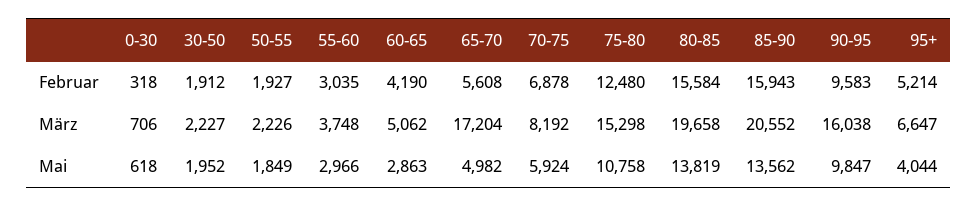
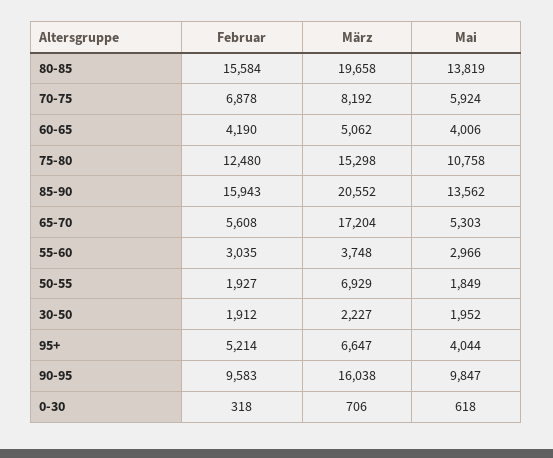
  {
    "0-30": {
      "Februar": 318,
      "März": 706,
      "Mai": 618
    },
    "30-50": {
      "Februar": 1912,
      "März": 2227,
      "Mai": 1952
    },
    "50-55": {
      "Februar": 1927,
-     "März": 2226,
+     "März": 6929,
      "Mai": 1849
    },
    "55-60": {
      "Februar": 3035,
      "März": 3748,
      "Mai": 2966
    },
    "60-65": {
      "Februar": 4190,
      "März": 5062,
-     "Mai": 2863
+     "Mai": 4006
    },
    "65-70": {
      "Februar": 5608,
      "März": 17204,
-     "Mai": 4982
+     "Mai": 5303
    },
    "70-75": {
      "Februar": 6878,
      "März": 8192,
      "Mai": 5924
    },
    "75-80": {
      "Februar": 12480,
      "März": 15298,
      "Mai": 10758
    },
    "80-85": {
      "Februar": 15584,
      "März": 19658,
      "Mai": 13819
    },
    "85-90": {
      "Februar": 15943,
      "März": 20552,
      "Mai": 13562
    },
    "90-95": {
      "Februar": 9583,
      "März": 16038,
      "Mai": 9847
    },
    "95+": {
      "Februar": 5214,
      "März": 6647,
      "Mai": 4044
    }
  }

